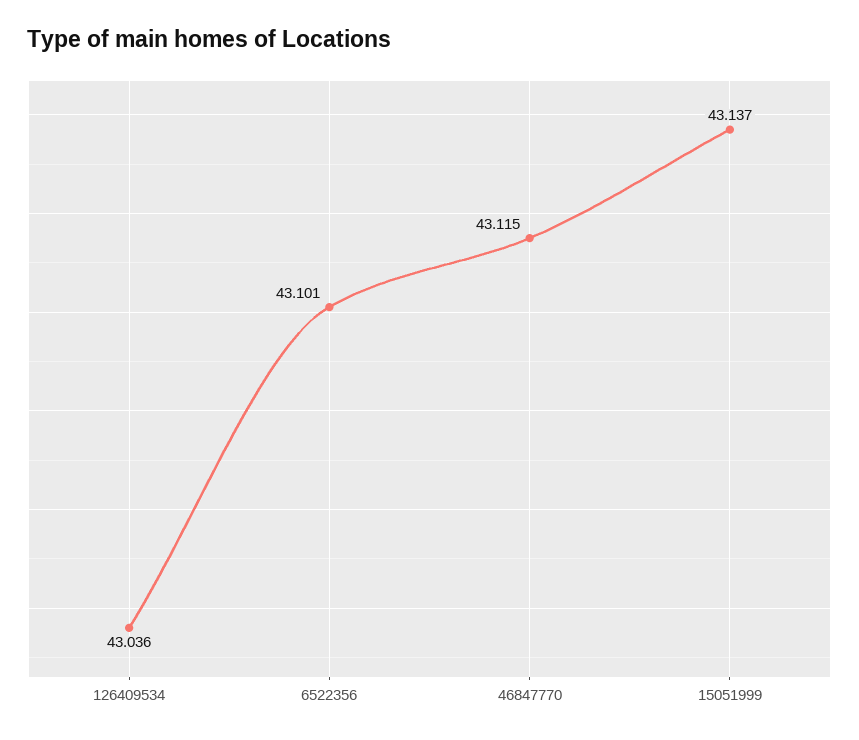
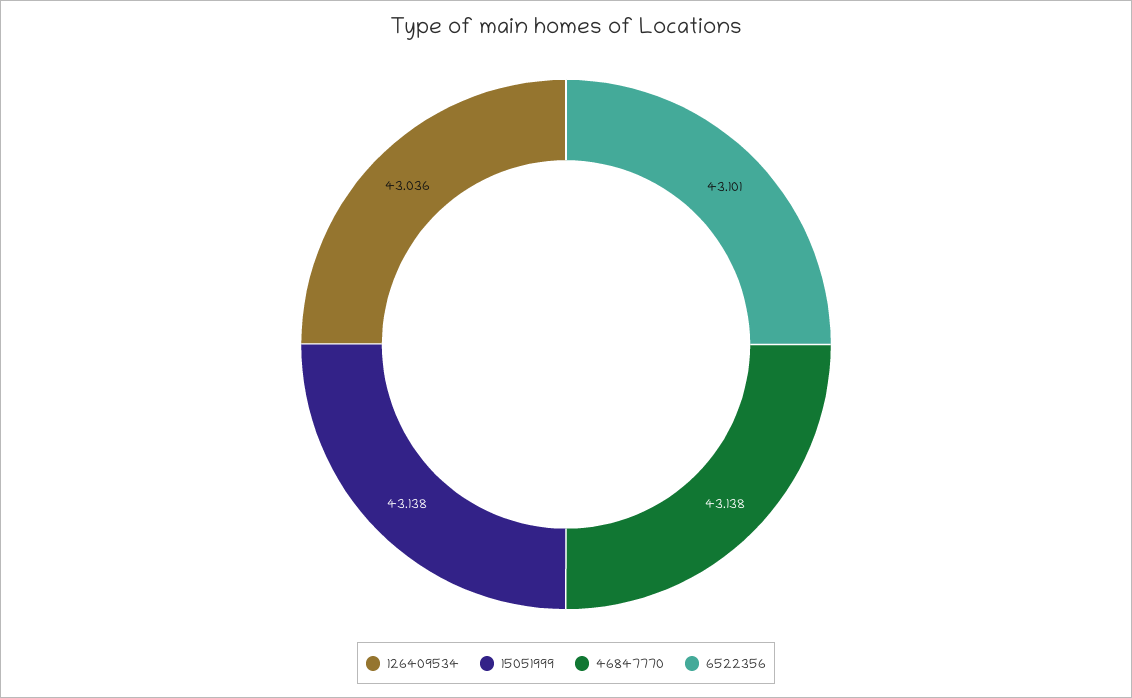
  {
    "126409534": 43.036,
    "6522356": 43.101,
-   "46847770": 43.115,
+   "46847770": 43.138,
-   "15051999": 43.137
+   "15051999": 43.138
  }

